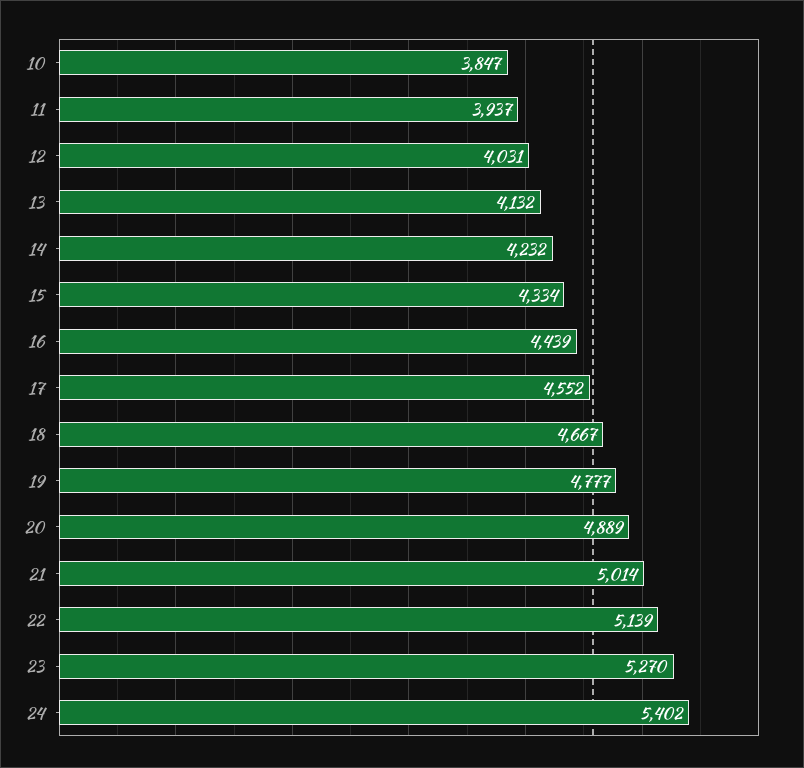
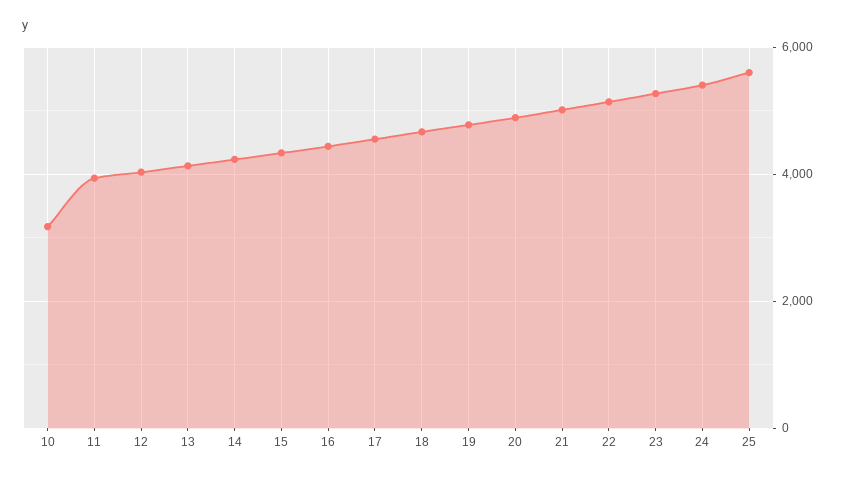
  {
-   "10": 3847,
+   "10": 3200,
    "11": 3937,
    "12": 4031,
    "13": 4132,
    "14": 4232,
    "15": 4334,
    "16": 4439,
    "17": 4552,
    "18": 4667,
    "19": 4777,
    "20": 4889,
    "21": 5014,
    "22": 5139,
    "23": 5270,
-   "24": 5402
+   "24": 5402,
+   "25": 5600
  }

